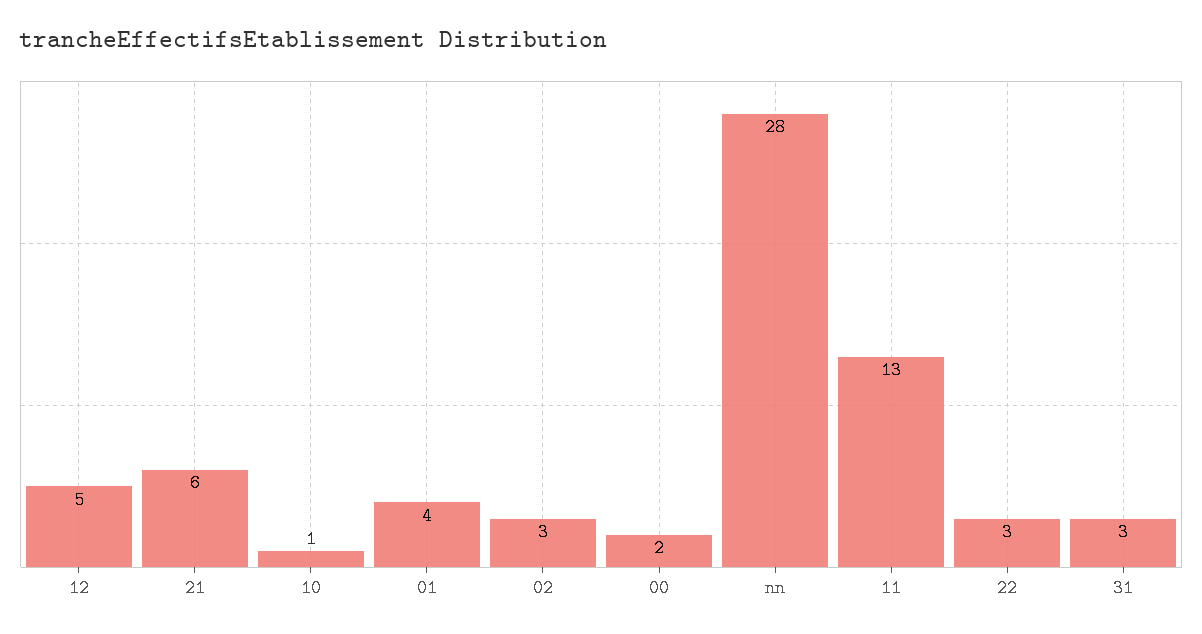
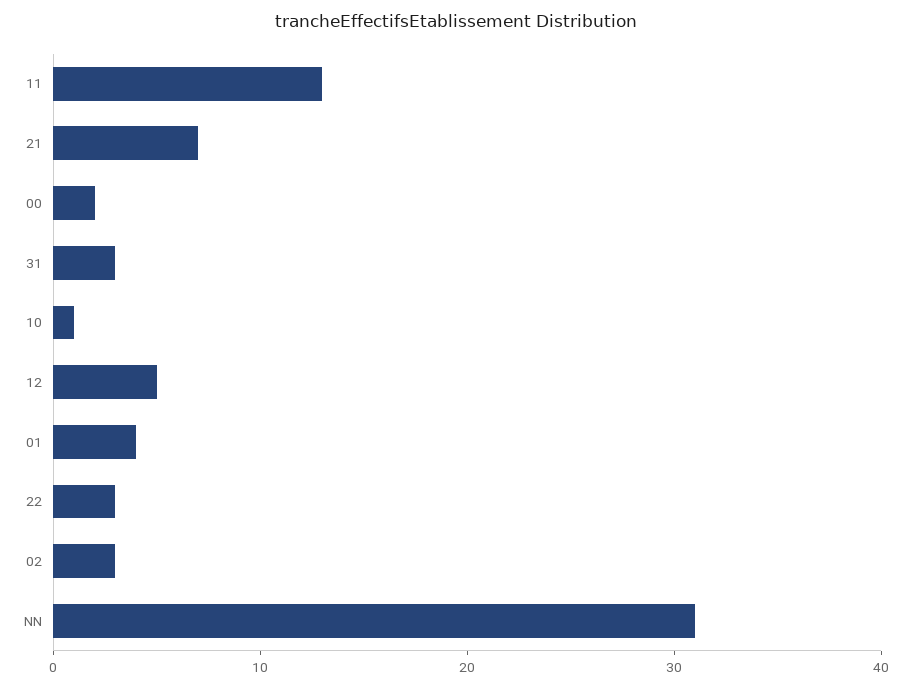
  {
    "12": 5,
-   "21": 6,
+   "21": 7,
    "10": 1,
    "01": 4,
    "02": 3,
    "00": 2,
-   "nn": 28,
+   "nn": 31,
    "11": 13,
    "22": 3,
    "31": 3
  }

